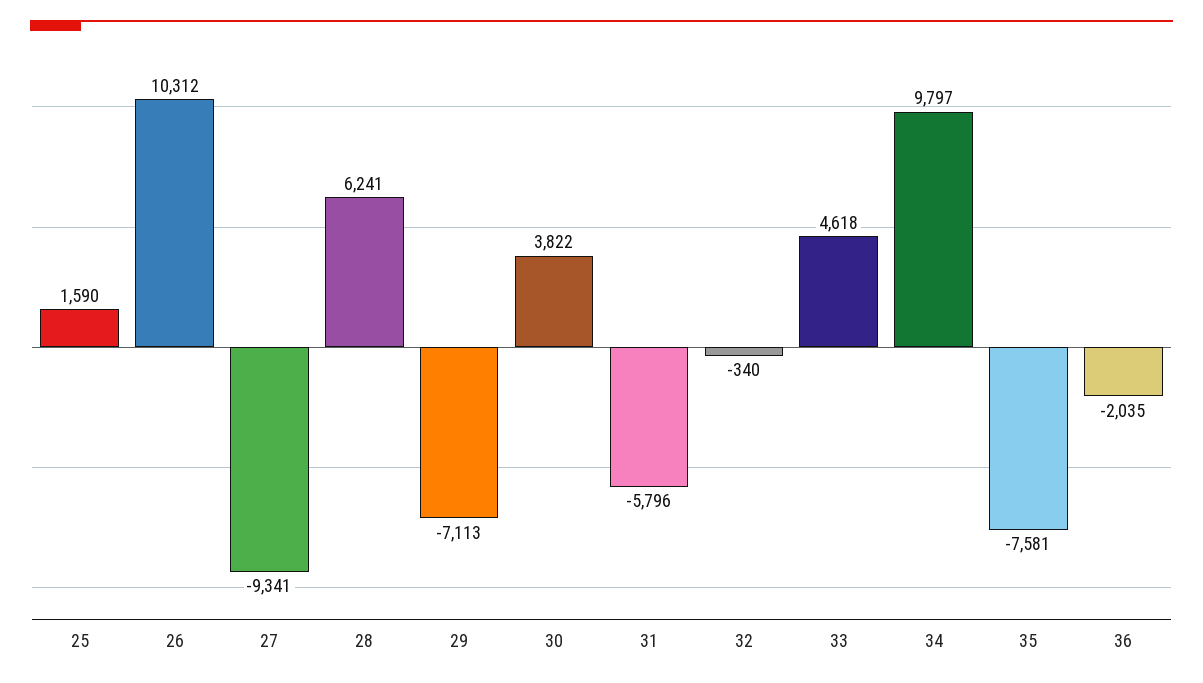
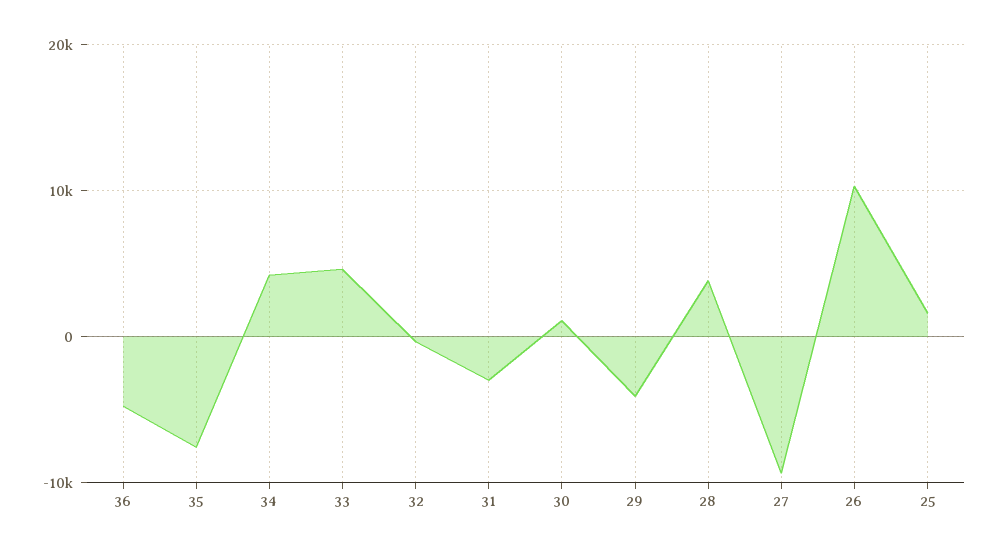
  {
    "25": 1590,
    "26": 10312,
    "27": -9341,
-   "28": 6241,
+   "28": 4000,
-   "29": -7113,
+   "29": -4000,
-   "30": 3822,
+   "30": 1000,
-   "31": -5796,
+   "31": -3000,
    "32": -340,
    "33": 4618,
-   "34": 9797,
+   "34": 4000,
    "35": -7581,
-   "36": -2035
+   "36": -5000
  }

